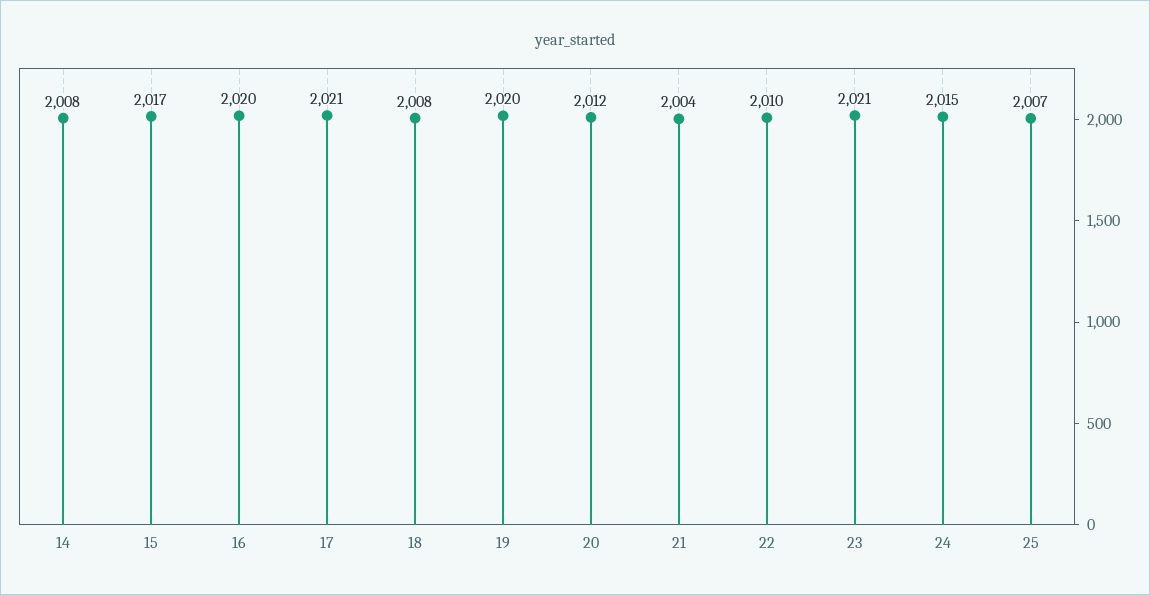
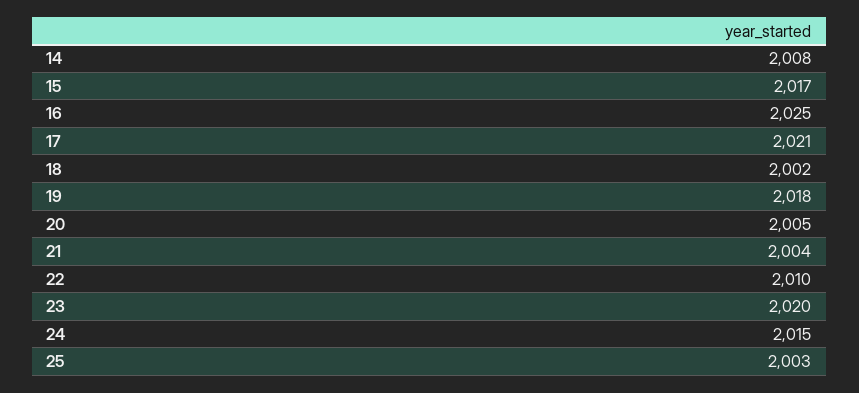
  {
    "14": 2008,
    "15": 2017,
-   "16": 2020,
+   "16": 2025,
    "17": 2021,
-   "18": 2008,
+   "18": 2002,
-   "19": 2020,
+   "19": 2018,
-   "20": 2012,
+   "20": 2005,
    "21": 2004,
    "22": 2010,
-   "23": 2021,
+   "23": 2020,
    "24": 2015,
-   "25": 2007
+   "25": 2003
  }

